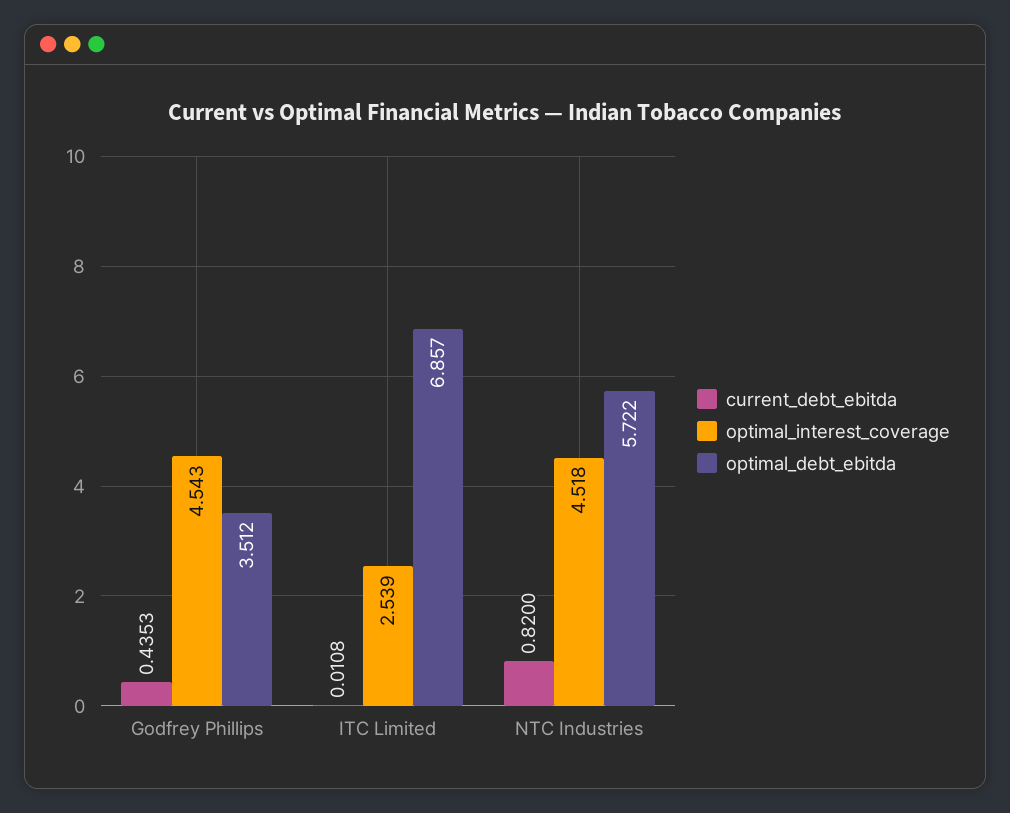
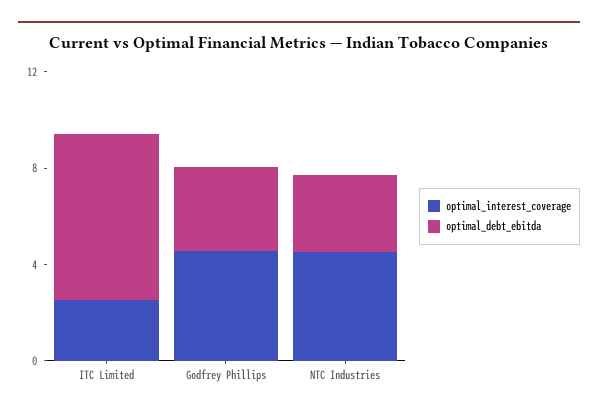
  {
-   "current_debt_ebitda": {
-     "Godfrey Phillips": 0.4353,
-     "ITC Limited": 0.0108,
-     "NTC Industries": 0.82
-   },
    "optimal_interest_coverage": {
      "Godfrey Phillips": 4.543,
      "ITC Limited": 2.539,
      "NTC Industries": 4.518
    },
    "optimal_debt_ebitda": {
      "Godfrey Phillips": 3.512,
      "ITC Limited": 6.857,
-     "NTC Industries": 5.722
+     "NTC Industries": 3
    }
  }

